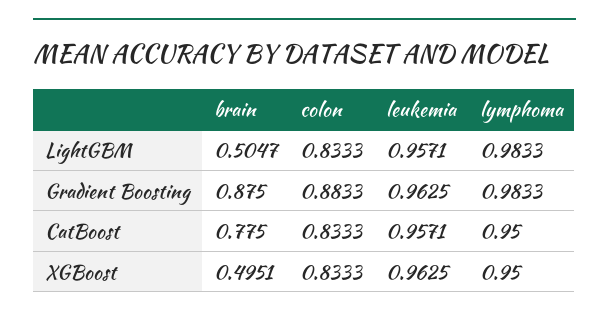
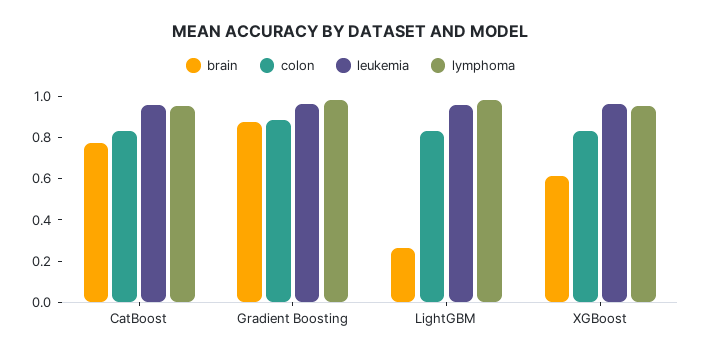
  {
    "brain": {
-     "LightGBM": 0.5047,
+     "LightGBM": 0.25,
      "Gradient Boosting": 0.875,
      "CatBoost": 0.775,
-     "XGBoost": 0.4951
+     "XGBoost": 0.6
    },
    "colon": {
      "LightGBM": 0.8333,
      "Gradient Boosting": 0.8833,
      "CatBoost": 0.8333,
      "XGBoost": 0.8333
    },
    "leukemia": {
      "LightGBM": 0.9571,
      "Gradient Boosting": 0.9625,
      "CatBoost": 0.9571,
      "XGBoost": 0.9625
    },
    "lymphoma": {
      "LightGBM": 0.9833,
      "Gradient Boosting": 0.9833,
      "CatBoost": 0.95,
      "XGBoost": 0.95
    }
  }

